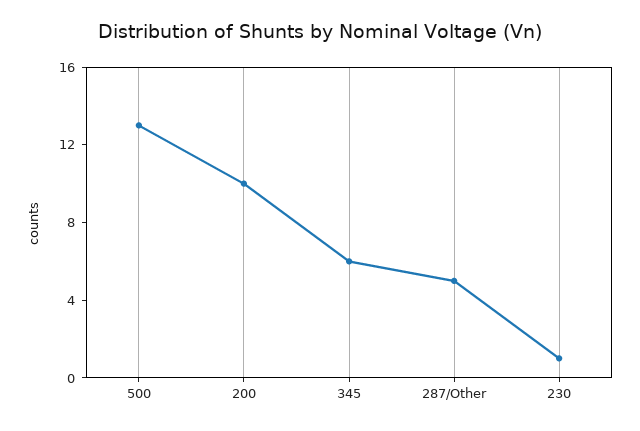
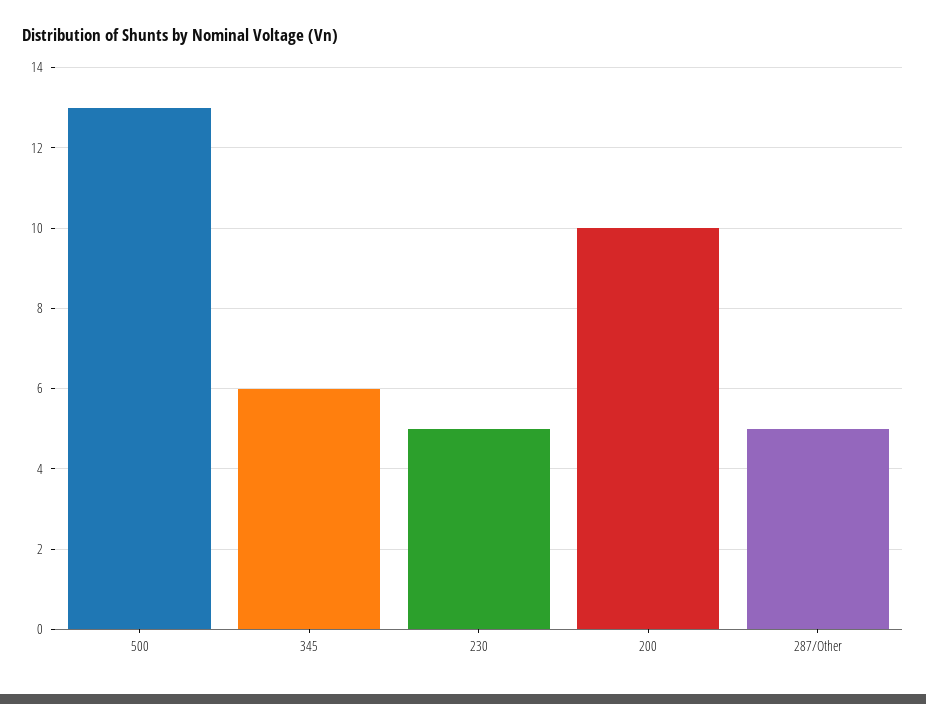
  {
    "500": 13,
    "200": 10,
    "345": 6,
    "287/Other": 5,
-   "230": 1
+   "230": 5
  }

